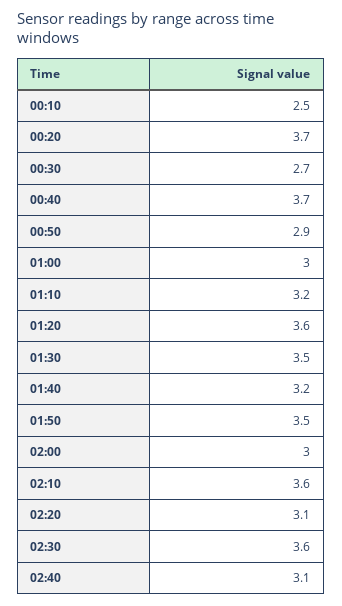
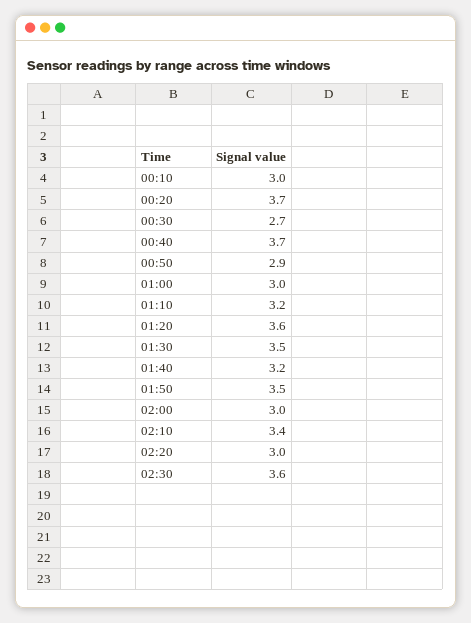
  {
-   "00:10": 2.5,
+   "00:10": 3,
    "00:20": 3.7,
    "00:30": 2.7,
    "00:40": 3.7,
    "00:50": 2.9,
    "01:00": 3,
    "01:10": 3.2,
    "01:20": 3.6,
    "01:30": 3.5,
    "01:40": 3.2,
    "01:50": 3.5,
    "02:00": 3,
-   "02:10": 3.6,
+   "02:10": 3.4,
-   "02:20": 3.1,
+   "02:20": 3,
-   "02:30": 3.6,
+   "02:30": 3.6
-   "02:40": 3.1
  }

